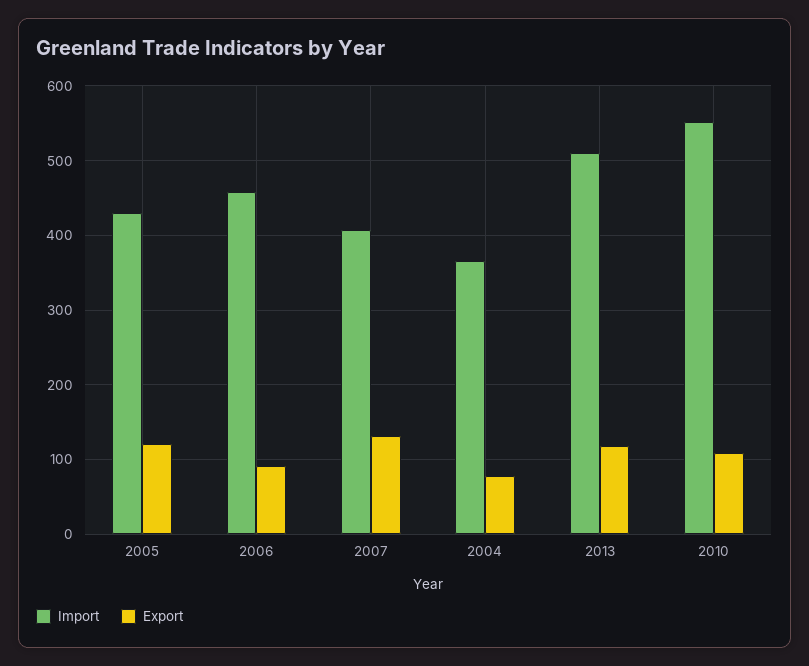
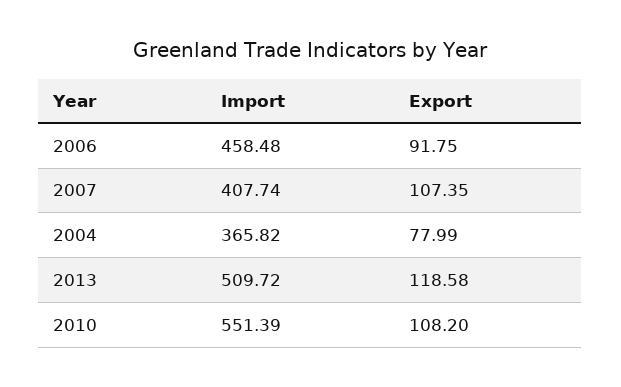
  {
    "Import": {
-     "2005": 430,
      "2006": 458.48,
      "2007": 407.74,
      "2004": 365.82,
      "2013": 509.72,
      "2010": 551.39
    },
    "Export": {
-     "2005": 120,
      "2006": 91.75,
-     "2007": 130,
+     "2007": 107.35,
      "2004": 77.99,
      "2013": 118.58,
      "2010": 108.2
    }
  }

